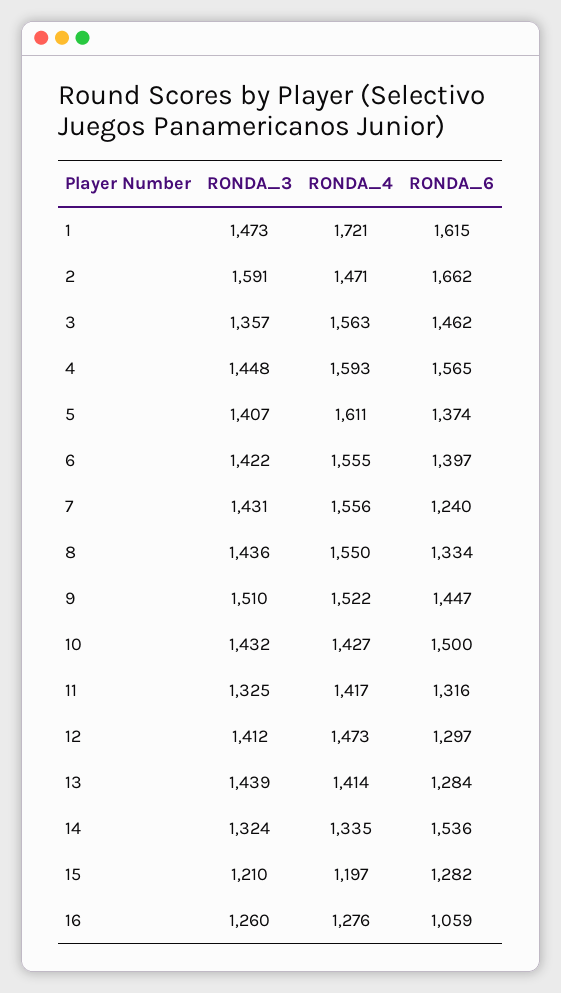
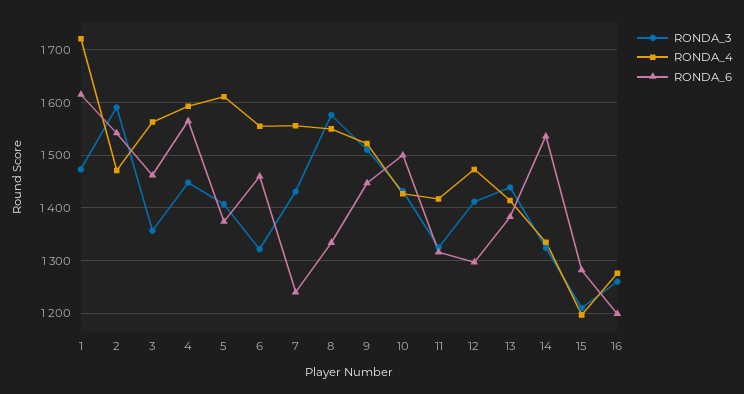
  {
    "RONDA_3": {
      "1": 1473,
      "2": 1591,
      "3": 1357,
      "4": 1448,
      "5": 1407,
-     "6": 1422,
+     "6": 1320,
      "7": 1431,
-     "8": 1436,
+     "8": 1580,
      "9": 1510,
      "10": 1432,
      "11": 1325,
      "12": 1412,
      "13": 1439,
      "14": 1324,
      "15": 1210,
      "16": 1260
    },
    "RONDA_4": {
      "1": 1721,
      "2": 1471,
      "3": 1563,
      "4": 1593,
      "5": 1611,
      "6": 1555,
      "7": 1556,
      "8": 1550,
      "9": 1522,
      "10": 1427,
      "11": 1417,
      "12": 1473,
      "13": 1414,
      "14": 1335,
      "15": 1197,
      "16": 1276
    },
    "RONDA_6": {
      "1": 1615,
-     "2": 1662,
+     "2": 1540,
      "3": 1462,
      "4": 1565,
      "5": 1374,
-     "6": 1397,
+     "6": 1460,
      "7": 1240,
      "8": 1334,
      "9": 1447,
      "10": 1500,
      "11": 1316,
      "12": 1297,
-     "13": 1284,
+     "13": 1380,
      "14": 1536,
      "15": 1282,
-     "16": 1059
+     "16": 1200
    }
  }

